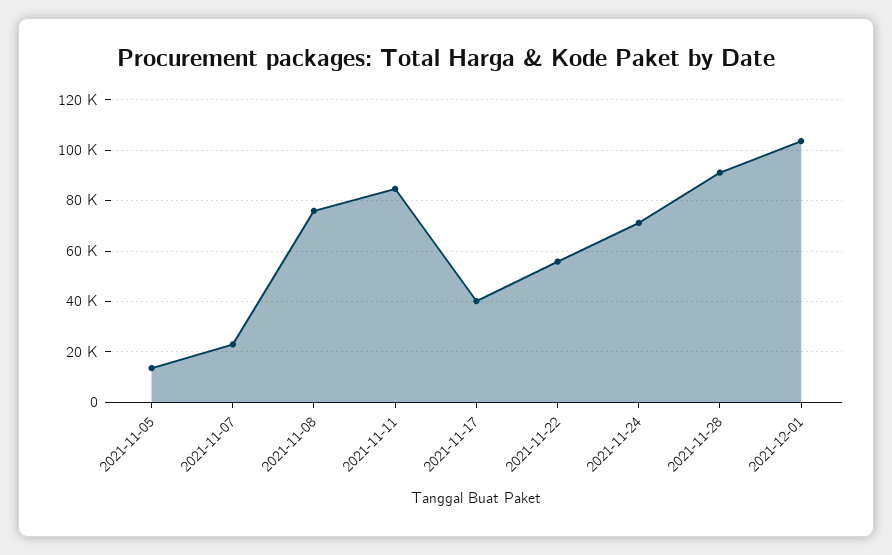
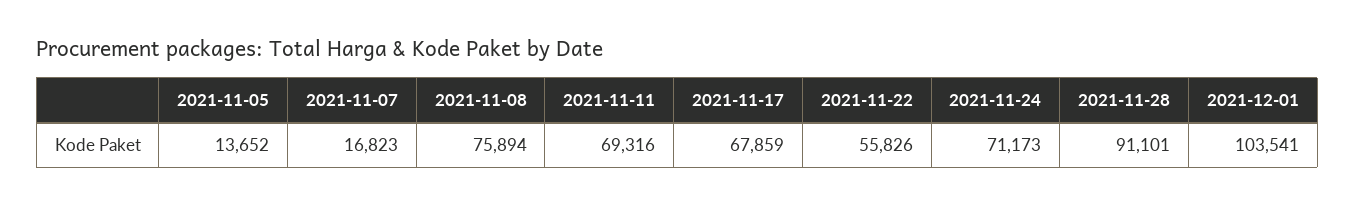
  {
    "2021-11-05": 13652,
-   "2021-11-07": 22500,
+   "2021-11-07": 16823,
    "2021-11-08": 75894,
-   "2021-11-11": 85000,
+   "2021-11-11": 69316,
-   "2021-11-17": 40000,
+   "2021-11-17": 67859,
    "2021-11-22": 55826,
    "2021-11-24": 71173,
    "2021-11-28": 91101,
    "2021-12-01": 103541
  }

